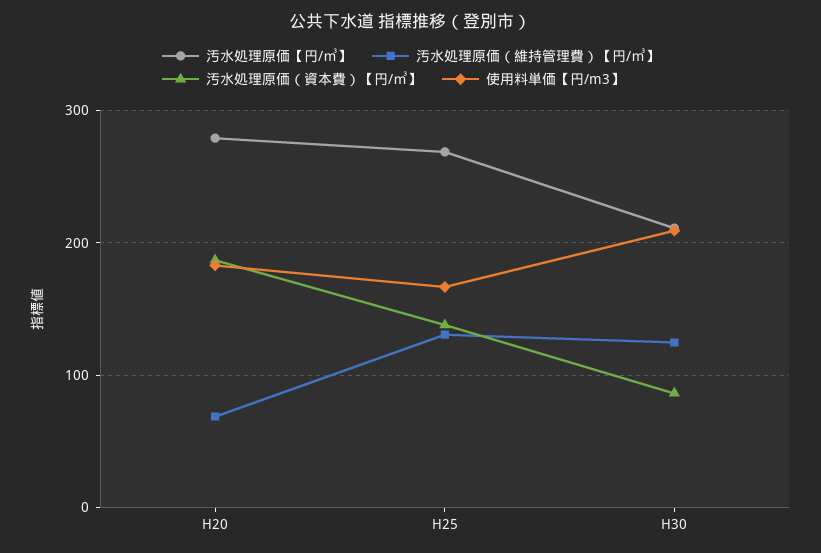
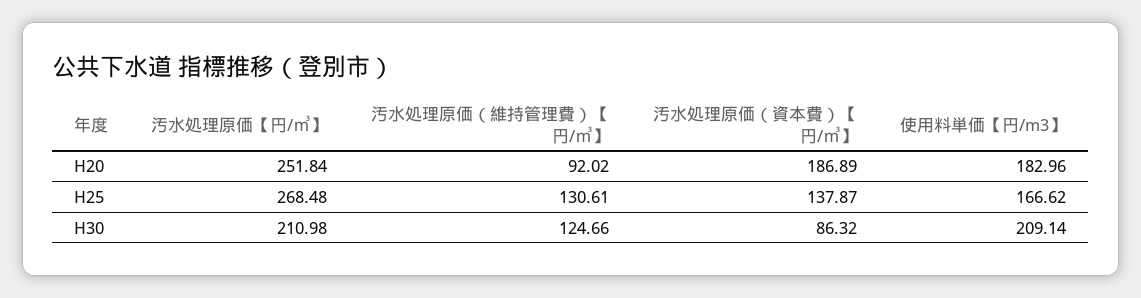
  {
    "汚水処理原価【円/㎥】": {
-     "H20": 280,
+     "H20": 251.84,
      "H25": 268.48,
      "H30": 210.98
    },
    "汚水処理原価（維持管理費）【円/㎥】": {
-     "H20": 70,
+     "H20": 92.02,
      "H25": 130.61,
      "H30": 124.66
    },
    "汚水処理原価（資本費）【円/㎥】": {
      "H20": 186.89,
      "H25": 137.87,
      "H30": 86.32
    },
    "使用料単価【円/m3】": {
      "H20": 182.96,
      "H25": 166.62,
      "H30": 209.14
    }
  }

